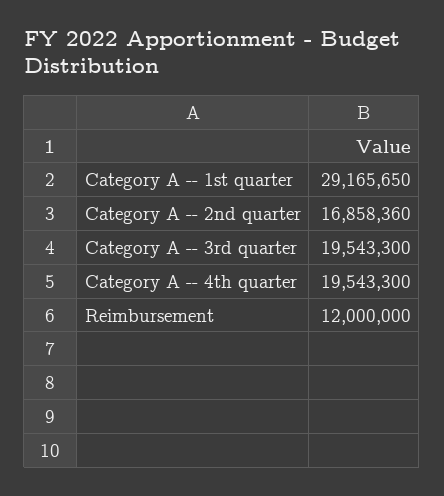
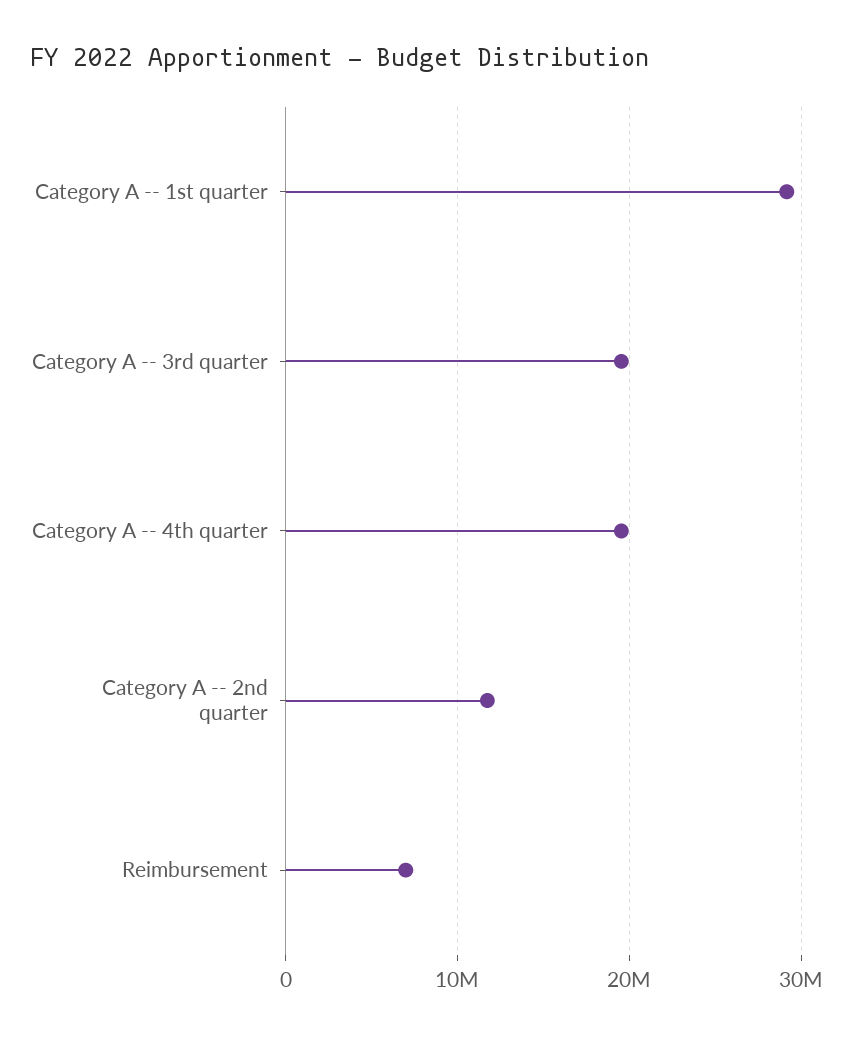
  {
    "Category A -- 1st quarter": 29165650,
-   "Category A -- 2nd quarter": 16858360,
+   "Category A -- 2nd quarter": 12000000,
    "Category A -- 3rd quarter": 19543300,
    "Category A -- 4th quarter": 19543300,
-   "Reimbursement": 12000000
+   "Reimbursement": 7000000
  }

